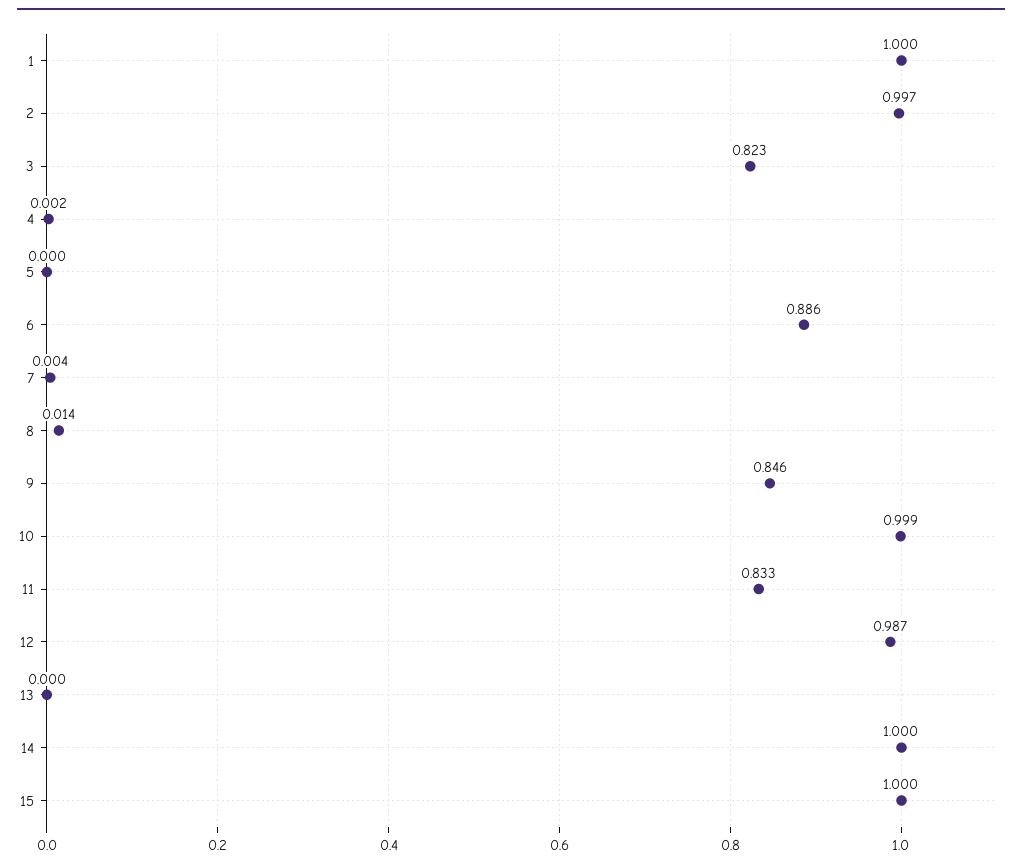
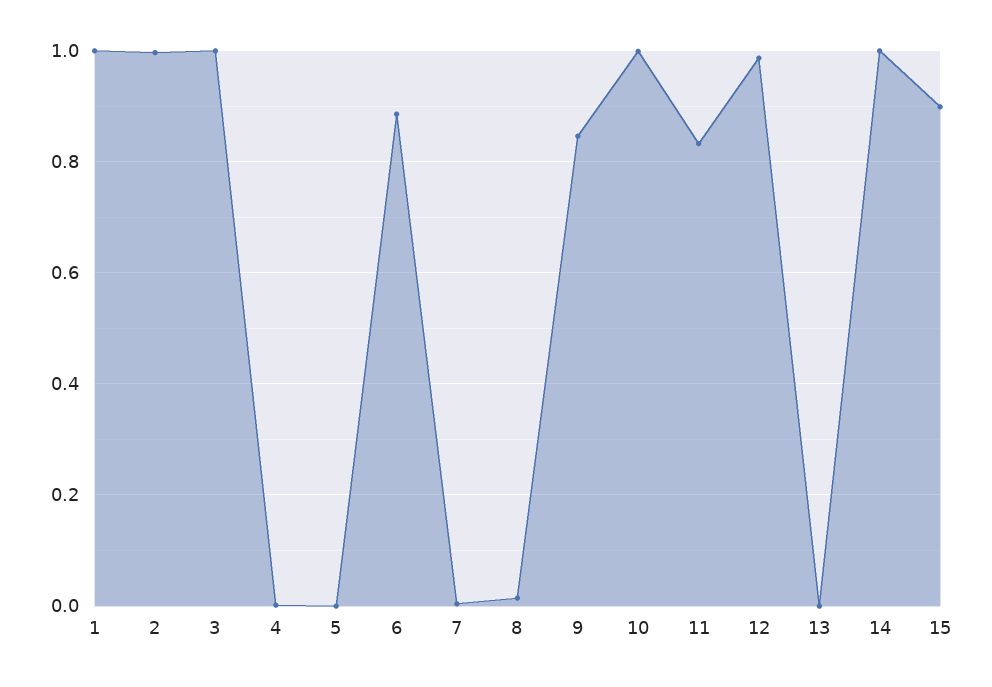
  {
    "1": 1,
    "2": 0.997,
-   "3": 0.823,
+   "3": 1,
    "4": 0.002,
    "5": 0,
    "6": 0.886,
    "7": 0.004,
    "8": 0.014,
    "9": 0.846,
    "10": 0.999,
    "11": 0.833,
    "12": 0.987,
    "13": 0,
    "14": 1,
-   "15": 1
+   "15": 0.9
  }

